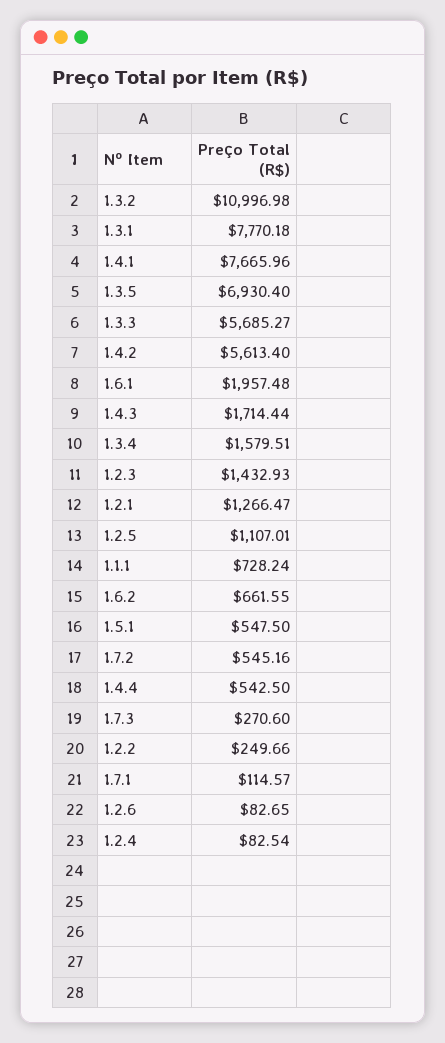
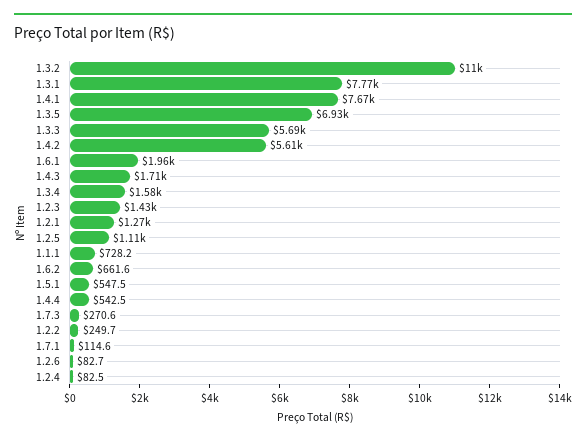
  {
    "1.3.2": 10996.98,
    "1.3.1": 7770.18,
    "1.4.1": 7665.96,
    "1.3.5": 6930.4,
    "1.3.3": 5685.27,
    "1.4.2": 5613.4,
    "1.6.1": 1957.48,
    "1.4.3": 1714.44,
    "1.3.4": 1579.51,
    "1.2.3": 1432.93,
    "1.2.1": 1266.47,
    "1.2.5": 1107.01,
    "1.1.1": 728.24,
    "1.6.2": 661.55,
    "1.5.1": 547.5,
-   "1.7.2": 545.16,
    "1.4.4": 542.5,
    "1.7.3": 270.6,
    "1.2.2": 249.66,
    "1.7.1": 114.57,
    "1.2.6": 82.65,
    "1.2.4": 82.54
  }

